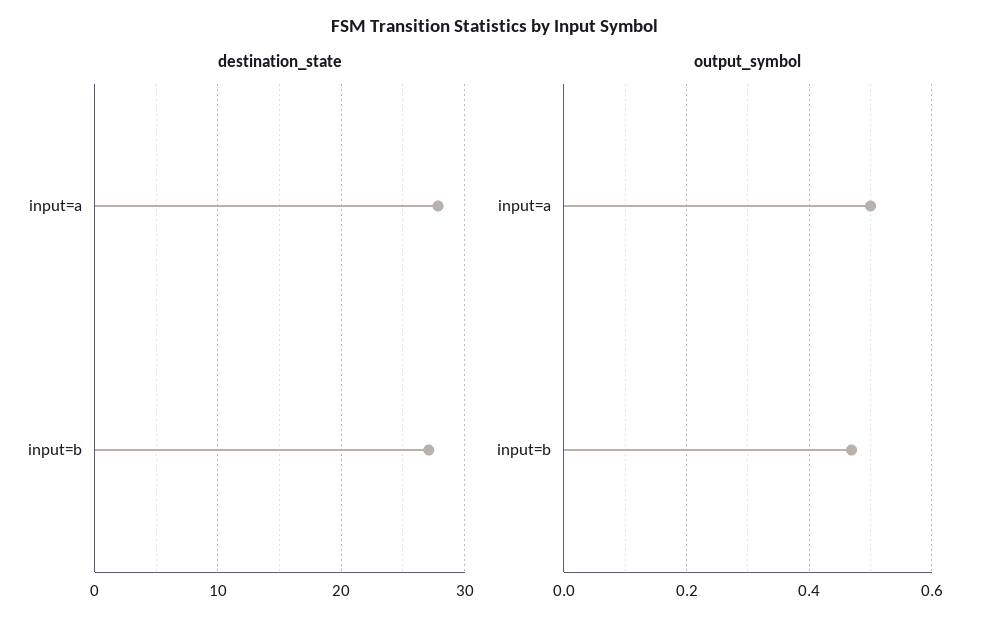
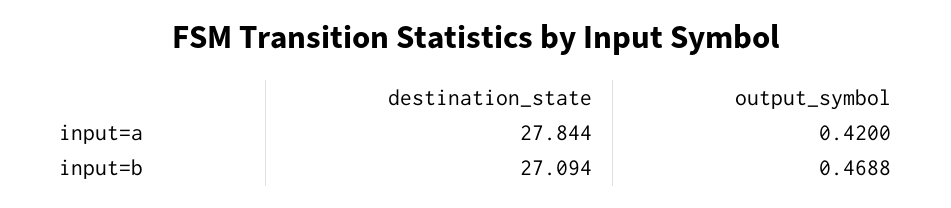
  {
    "destination_state": {
      "input=a": 27.844,
      "input=b": 27.094
    },
    "output_symbol": {
-     "input=a": 0.5,
+     "input=a": 0.42,
      "input=b": 0.4688
    }
  }

